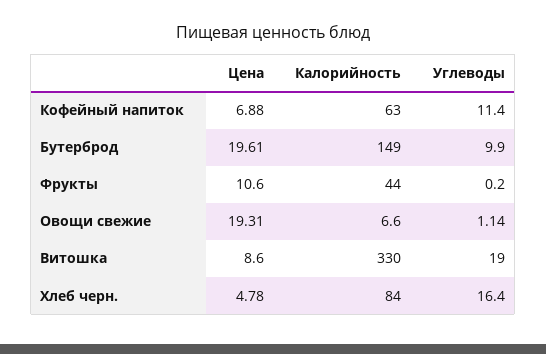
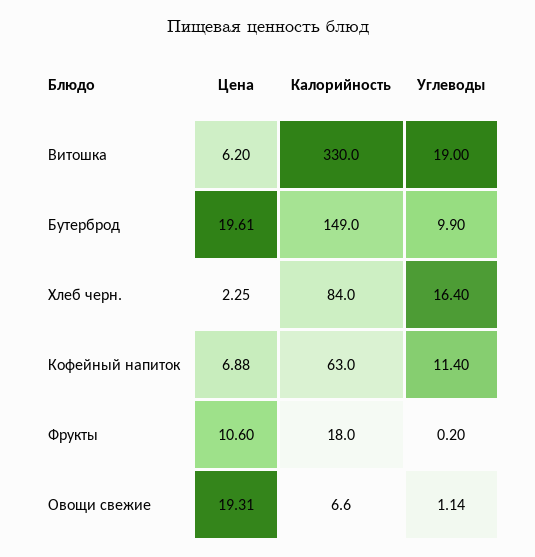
  {
    "Цена": {
      "Кофейный напиток": 6.88,
      "Бутерброд": 19.61,
      "Фрукты": 10.6,
      "Овощи свежие": 19.31,
-     "Витошка": 8.6,
+     "Витошка": 6.2,
-     "Хлеб черн.": 4.78
+     "Хлеб черн.": 2.25
    },
    "Калорийность": {
      "Кофейный напиток": 63,
      "Бутерброд": 149,
-     "Фрукты": 44,
+     "Фрукты": 18,
      "Овощи свежие": 6.6,
      "Витошка": 330,
      "Хлеб черн.": 84
    },
    "Углеводы": {
      "Кофейный напиток": 11.4,
      "Бутерброд": 9.9,
      "Фрукты": 0.2,
      "Овощи свежие": 1.14,
      "Витошка": 19,
      "Хлеб черн.": 16.4
    }
  }

